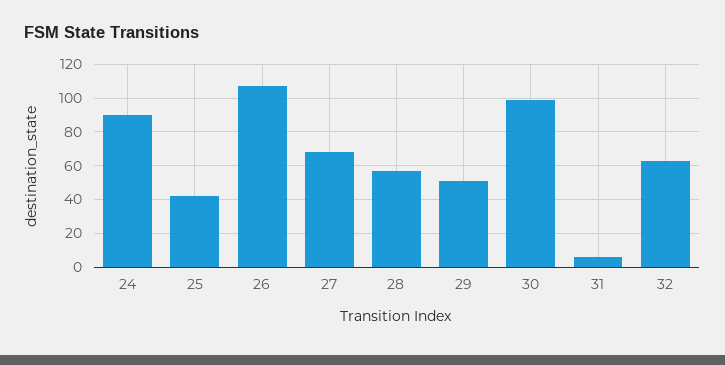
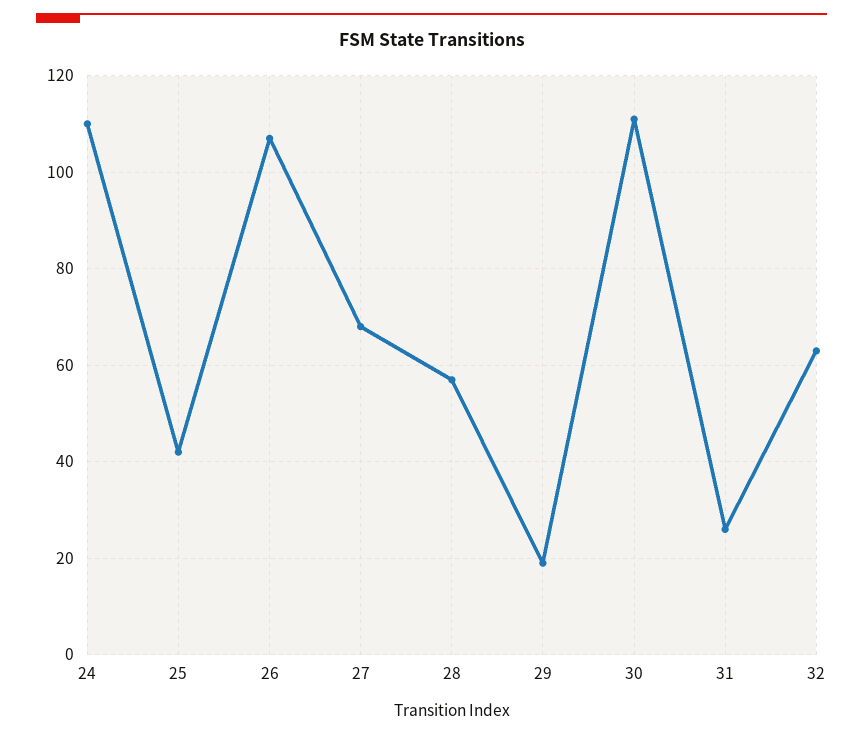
  {
-   "24": 90,
+   "24": 110,
    "25": 40,
    "26": 105,
    "27": 70,
    "28": 55,
-   "29": 50,
+   "29": 20,
-   "30": 100,
+   "30": 110,
-   "31": 5,
+   "31": 25,
    "32": 65
  }

